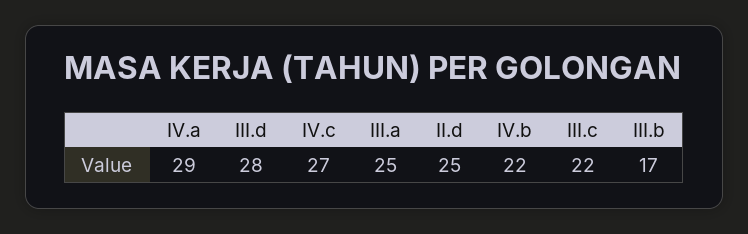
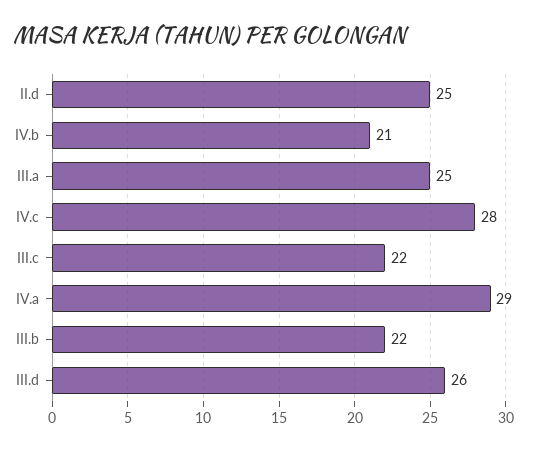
  {
    "IV.a": 29,
-   "III.d": 28,
+   "III.d": 26,
-   "IV.c": 27,
+   "IV.c": 28,
    "III.a": 25,
    "II.d": 25,
-   "IV.b": 22,
+   "IV.b": 21,
    "III.c": 22,
-   "III.b": 17
+   "III.b": 22
  }

